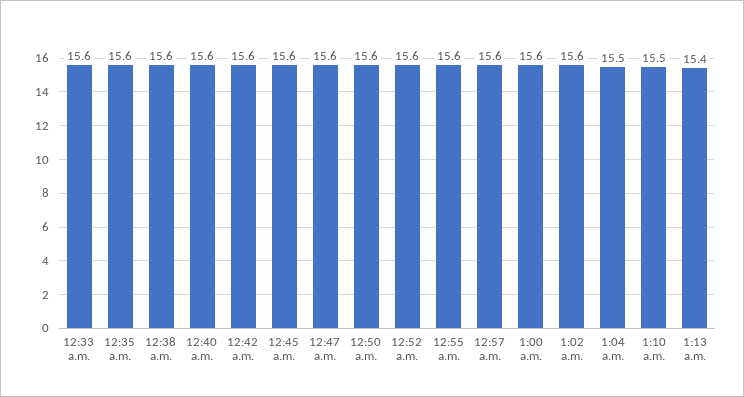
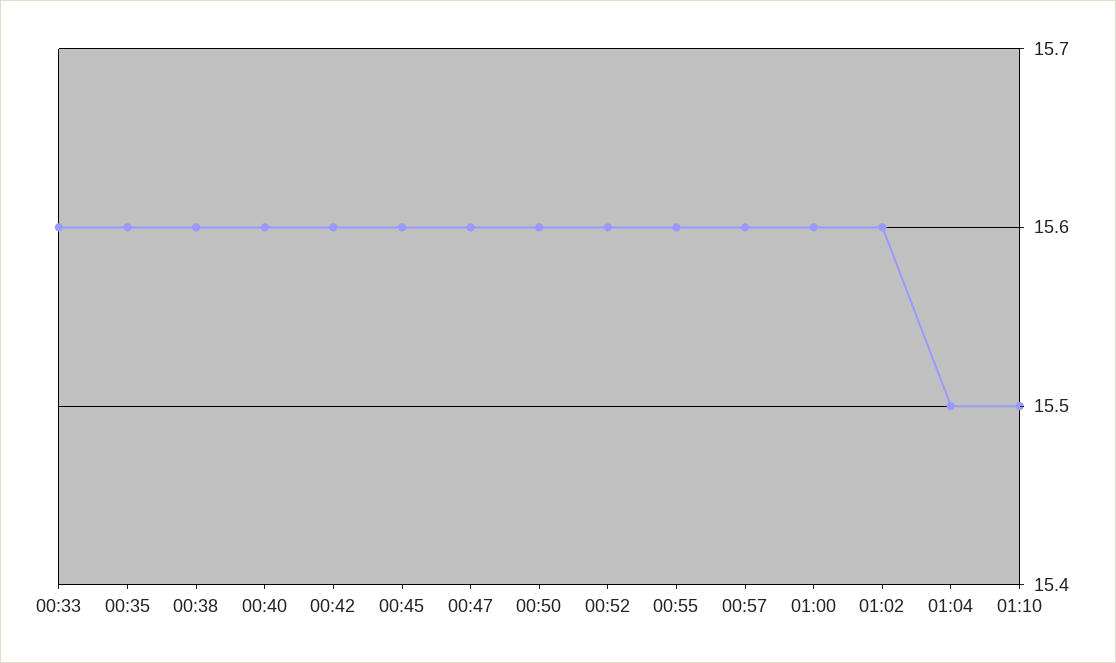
  {
    "12:33 a.m.": 15.6,
    "12:35 a.m.": 15.6,
    "12:38 a.m.": 15.6,
    "12:40 a.m.": 15.6,
    "12:42 a.m.": 15.6,
    "12:45 a.m.": 15.6,
    "12:47 a.m.": 15.6,
    "12:50 a.m.": 15.6,
    "12:52 a.m.": 15.6,
    "12:55 a.m.": 15.6,
    "12:57 a.m.": 15.6,
    "1:00 a.m.": 15.6,
    "1:02 a.m.": 15.6,
    "1:04 a.m.": 15.5,
-   "1:10 a.m.": 15.5,
+   "1:10 a.m.": 15.5
-   "1:13 a.m.": 15.4
  }

